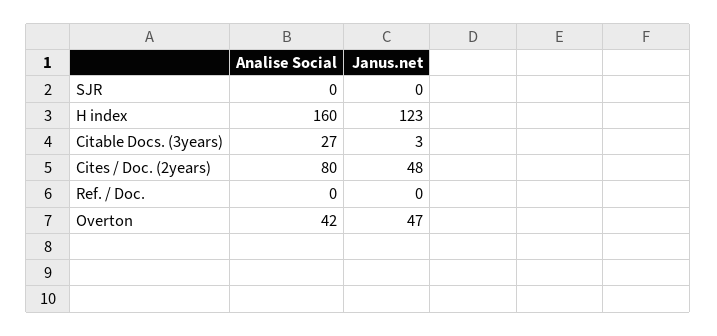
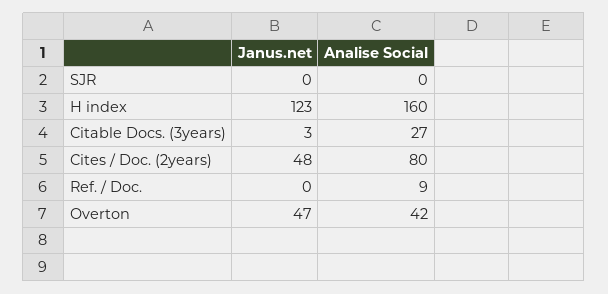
  {
    "Analise Social": {
      "SJR": 0,
      "H index": 160,
      "Citable Docs. (3years)": 27,
      "Cites / Doc. (2years)": 80,
-     "Ref. / Doc.": 0,
+     "Ref. / Doc.": 9,
      "Overton": 42
    },
    "Janus.net": {
      "SJR": 0,
      "H index": 123,
      "Citable Docs. (3years)": 3,
      "Cites / Doc. (2years)": 48,
      "Ref. / Doc.": 0,
      "Overton": 47
    }
  }

